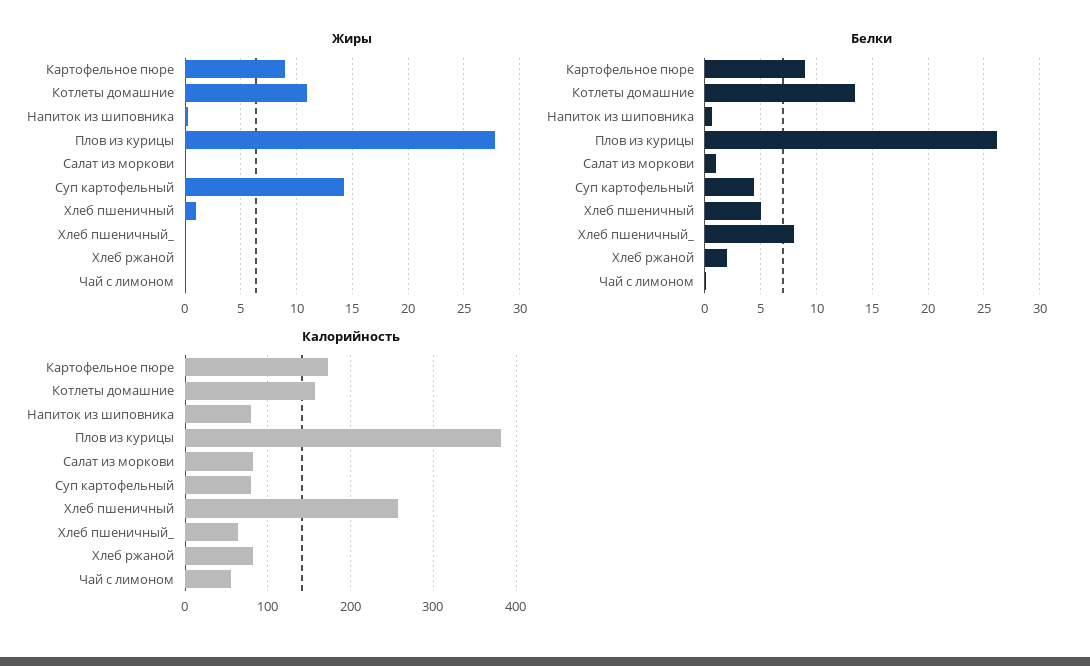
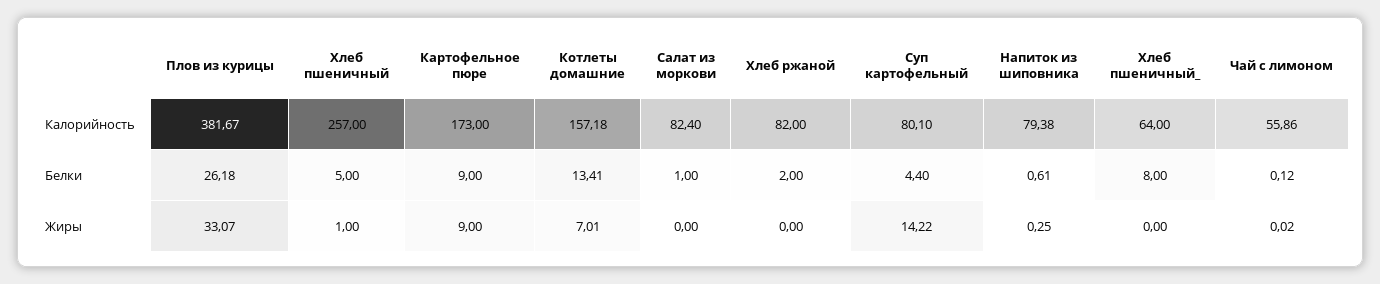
  {
    "Жиры": {
      "Картофельное пюре": 9,
-     "Котлеты домашние": 11,
+     "Котлеты домашние": 7.01,
      "Напиток из шиповника": 0.25,
-     "Плов из курицы": 28,
+     "Плов из курицы": 33.07,
      "Салат из моркови": 0,
      "Суп картофельный": 14.22,
      "Хлеб пшеничный": 1,
      "Хлеб пшеничный_": 0,
      "Хлеб ржаной": 0,
      "Чай с лимоном": 0.02
    },
    "Белки": {
      "Картофельное пюре": 9,
      "Котлеты домашние": 13.41,
      "Напиток из шиповника": 0.61,
      "Плов из курицы": 26.18,
      "Салат из моркови": 1,
      "Суп картофельный": 4.4,
      "Хлеб пшеничный": 5,
      "Хлеб пшеничный_": 8,
      "Хлеб ржаной": 2,
      "Чай с лимоном": 0.12
    },
    "Калорийность": {
      "Картофельное пюре": 173,
      "Котлеты домашние": 157.18,
      "Напиток из шиповника": 79.38,
      "Плов из курицы": 381.67,
      "Салат из моркови": 82.4,
      "Суп картофельный": 80.1,
      "Хлеб пшеничный": 257,
      "Хлеб пшеничный_": 64,
      "Хлеб ржаной": 82,
      "Чай с лимоном": 55.86
    }
  }

